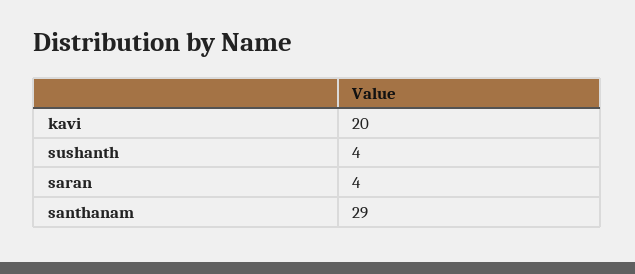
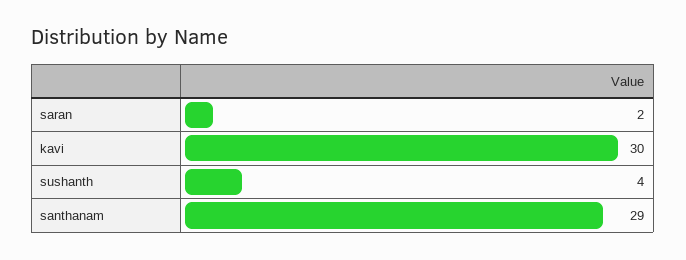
  {
-   "kavi": 20,
+   "kavi": 30,
    "sushanth": 4,
-   "saran": 4,
+   "saran": 2,
    "santhanam": 29
  }

